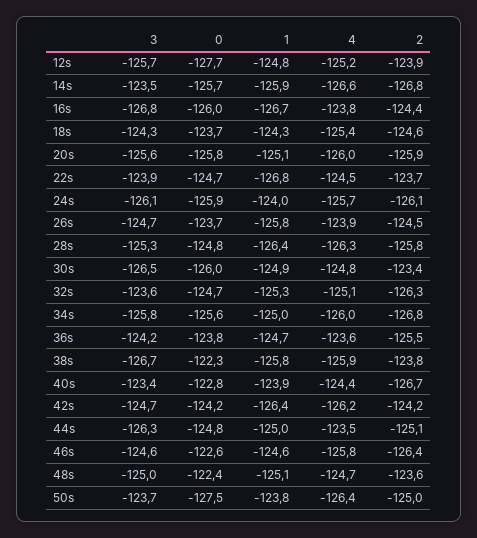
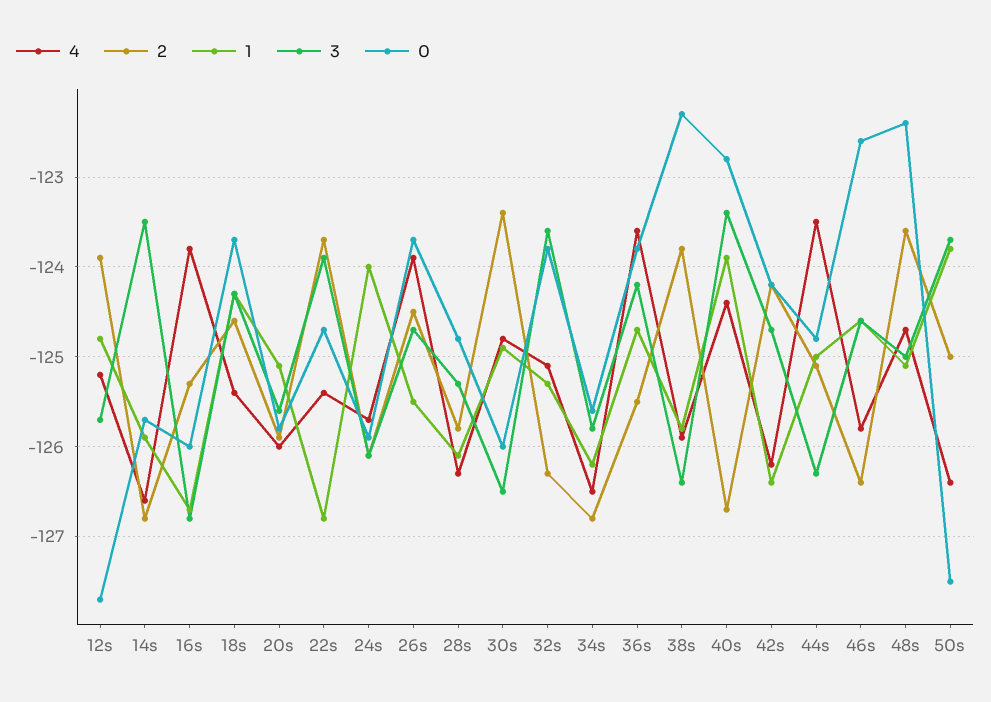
  {
    "3": {
      "12s": -125.7,
      "14s": -123.5,
      "16s": -126.8,
      "18s": -124.3,
      "20s": -125.6,
      "22s": -123.9,
      "24s": -126.1,
      "26s": -124.7,
      "28s": -125.3,
      "30s": -126.5,
      "32s": -123.6,
      "34s": -125.8,
      "36s": -124.2,
-     "38s": -126.7,
+     "38s": -126.4,
      "40s": -123.4,
      "42s": -124.7,
      "44s": -126.3,
      "46s": -124.6,
      "48s": -125,
      "50s": -123.7
    },
    "0": {
      "12s": -127.7,
      "14s": -125.7,
      "16s": -126,
      "18s": -123.7,
      "20s": -125.8,
      "22s": -124.7,
      "24s": -125.9,
      "26s": -123.7,
      "28s": -124.8,
      "30s": -126,
-     "32s": -124.7,
+     "32s": -123.8,
      "34s": -125.6,
      "36s": -123.8,
      "38s": -122.3,
      "40s": -122.8,
      "42s": -124.2,
      "44s": -124.8,
      "46s": -122.6,
      "48s": -122.4,
      "50s": -127.5
    },
    "1": {
      "12s": -124.8,
      "14s": -125.9,
      "16s": -126.7,
      "18s": -124.3,
      "20s": -125.1,
      "22s": -126.8,
      "24s": -124,
-     "26s": -125.8,
+     "26s": -125.5,
-     "28s": -126.4,
+     "28s": -126.1,
      "30s": -124.9,
      "32s": -125.3,
-     "34s": -125,
+     "34s": -126.2,
      "36s": -124.7,
      "38s": -125.8,
      "40s": -123.9,
      "42s": -126.4,
      "44s": -125,
      "46s": -124.6,
      "48s": -125.1,
      "50s": -123.8
    },
    "4": {
      "12s": -125.2,
      "14s": -126.6,
      "16s": -123.8,
      "18s": -125.4,
      "20s": -126,
-     "22s": -124.5,
+     "22s": -125.4,
      "24s": -125.7,
      "26s": -123.9,
      "28s": -126.3,
      "30s": -124.8,
      "32s": -125.1,
-     "34s": -126,
+     "34s": -126.5,
      "36s": -123.6,
      "38s": -125.9,
      "40s": -124.4,
      "42s": -126.2,
      "44s": -123.5,
      "46s": -125.8,
      "48s": -124.7,
      "50s": -126.4
    },
    "2": {
      "12s": -123.9,
      "14s": -126.8,
-     "16s": -124.4,
+     "16s": -125.3,
      "18s": -124.6,
      "20s": -125.9,
      "22s": -123.7,
      "24s": -126.1,
      "26s": -124.5,
      "28s": -125.8,
      "30s": -123.4,
      "32s": -126.3,
      "34s": -126.8,
      "36s": -125.5,
      "38s": -123.8,
      "40s": -126.7,
      "42s": -124.2,
      "44s": -125.1,
      "46s": -126.4,
      "48s": -123.6,
      "50s": -125
    }
  }

